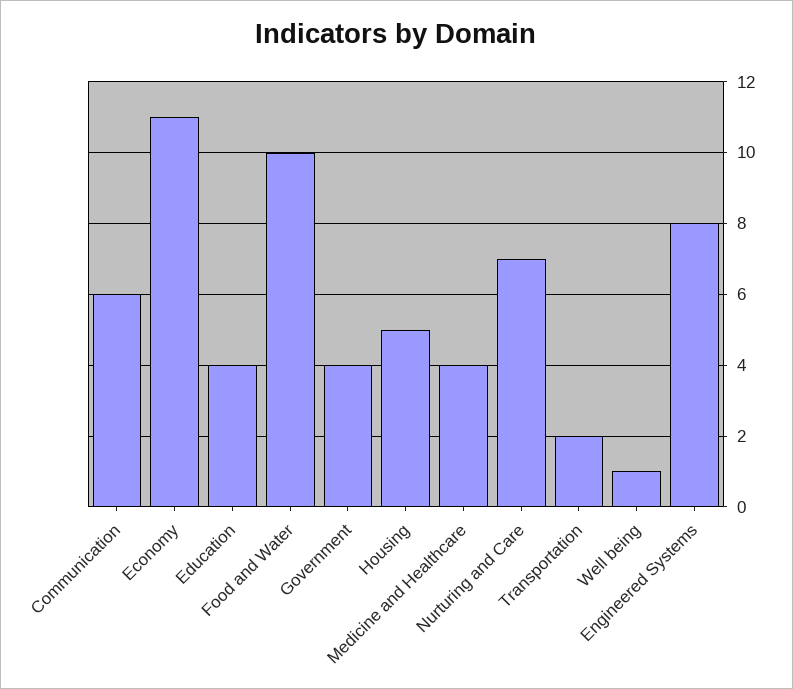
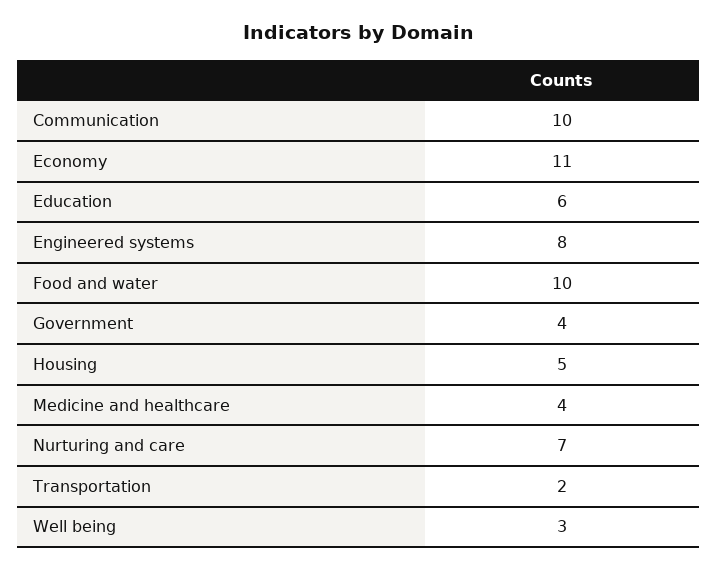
  {
-   "Communication": 6,
+   "Communication": 10,
    "Economy": 11,
-   "Education": 4,
+   "Education": 6,
    "Food and Water": 10,
    "Government": 4,
    "Housing": 5,
    "Medicine and Healthcare": 4,
    "Nurturing and Care": 7,
    "Transportation": 2,
-   "Well being": 1,
+   "Well being": 3,
    "Engineered Systems": 8
  }

